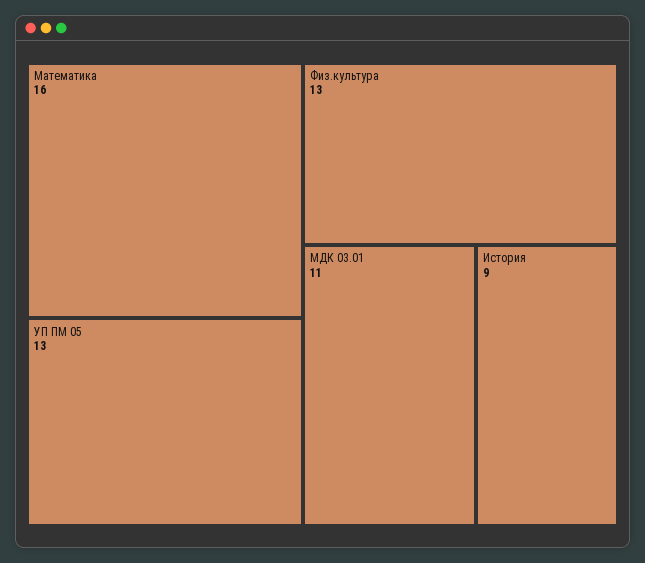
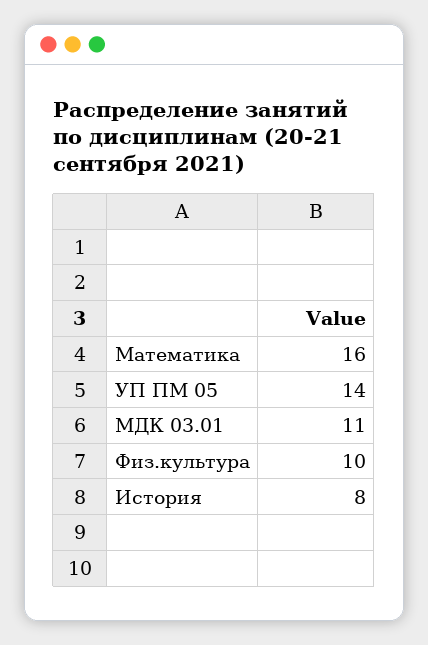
  {
    "Математика": 16,
-   "УП ПМ 05": 13,
+   "УП ПМ 05": 14,
-   "Физ.культура": 13,
+   "Физ.культура": 10,
    "МДК 03.01": 11,
-   "История": 9
+   "История": 8
  }

